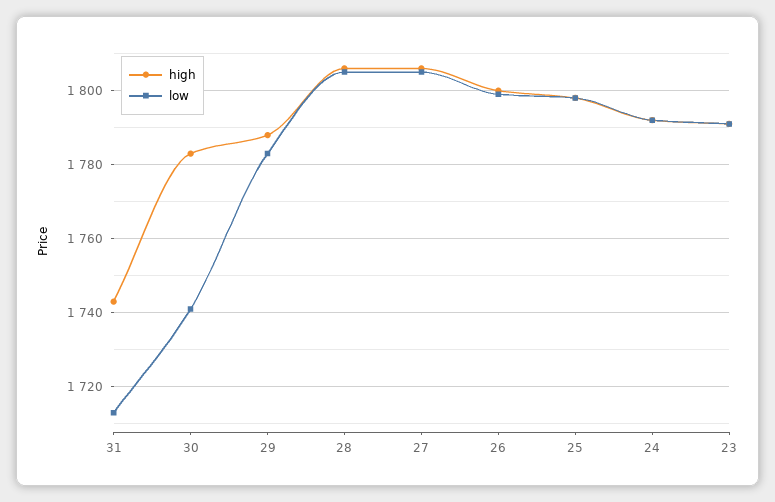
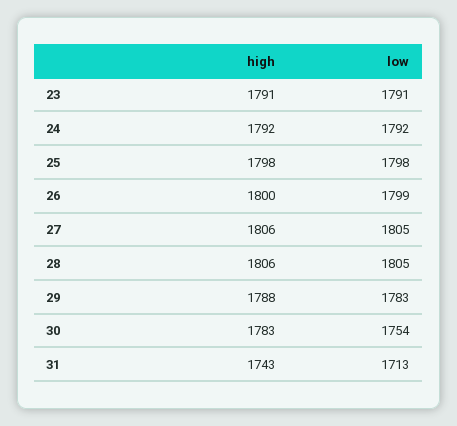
  {
    "high": {
      "31": 1743,
      "30": 1783,
      "29": 1788,
      "28": 1806,
      "27": 1806,
      "26": 1800,
      "25": 1798,
      "24": 1792,
      "23": 1791
    },
    "low": {
      "31": 1713,
-     "30": 1740,
+     "30": 1754,
      "29": 1783,
      "28": 1805,
      "27": 1805,
      "26": 1799,
      "25": 1798,
      "24": 1792,
      "23": 1791
    }
  }

